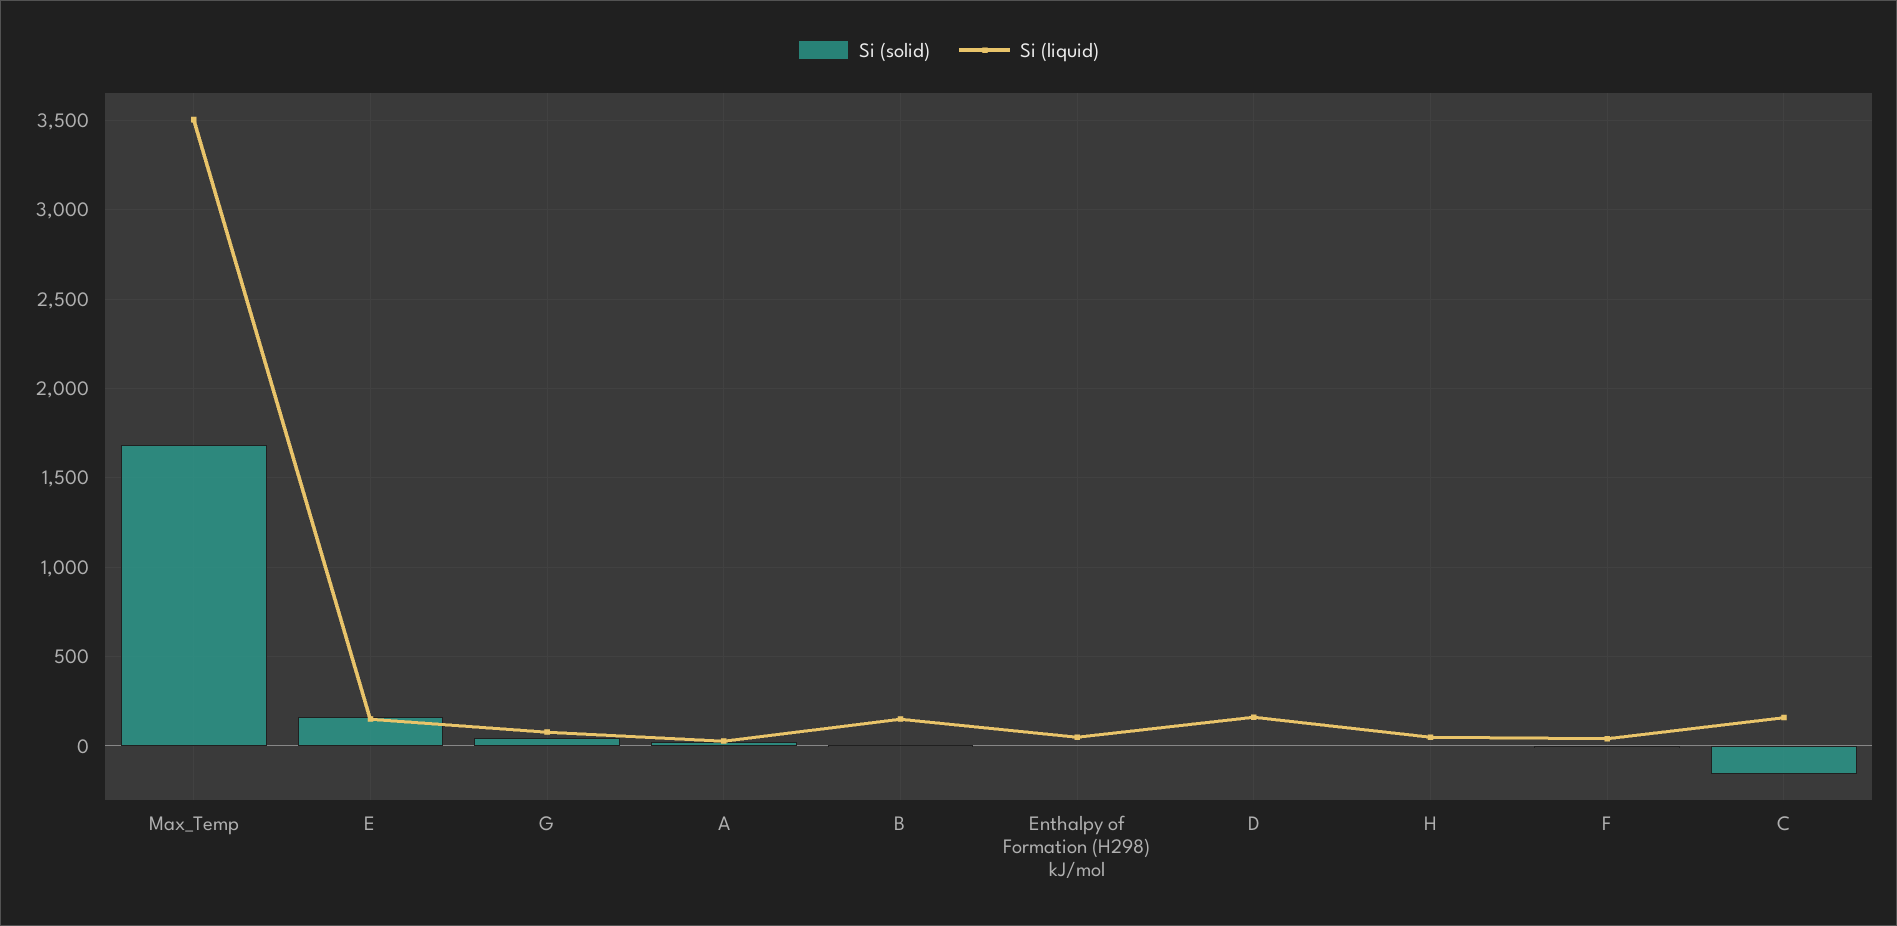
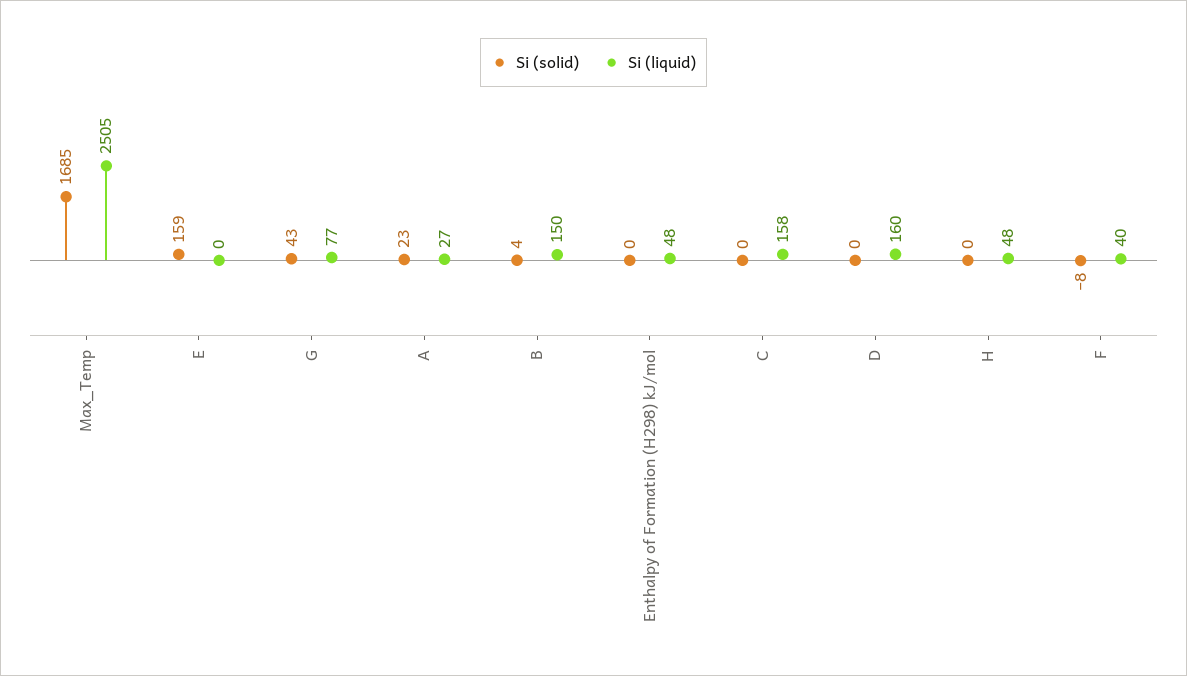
  {
    "Si (solid)": {
      "Max_Temp": 1685,
      "E": 159,
      "G": 43,
      "A": 23,
      "B": 4,
      "Enthalpy of Formation (H298) kJ/mol": 0,
      "D": 0,
      "H": 0,
      "F": -8,
-     "C": -150
+     "C": 0
    },
    "Si (liquid)": {
-     "Max_Temp": 3500,
+     "Max_Temp": 2505,
-     "E": 150,
+     "E": 0,
      "G": 77,
      "A": 27,
      "B": 150,
      "Enthalpy of Formation (H298) kJ/mol": 48,
      "D": 160,
      "H": 48,
      "F": 40,
      "C": 158
    }
  }

